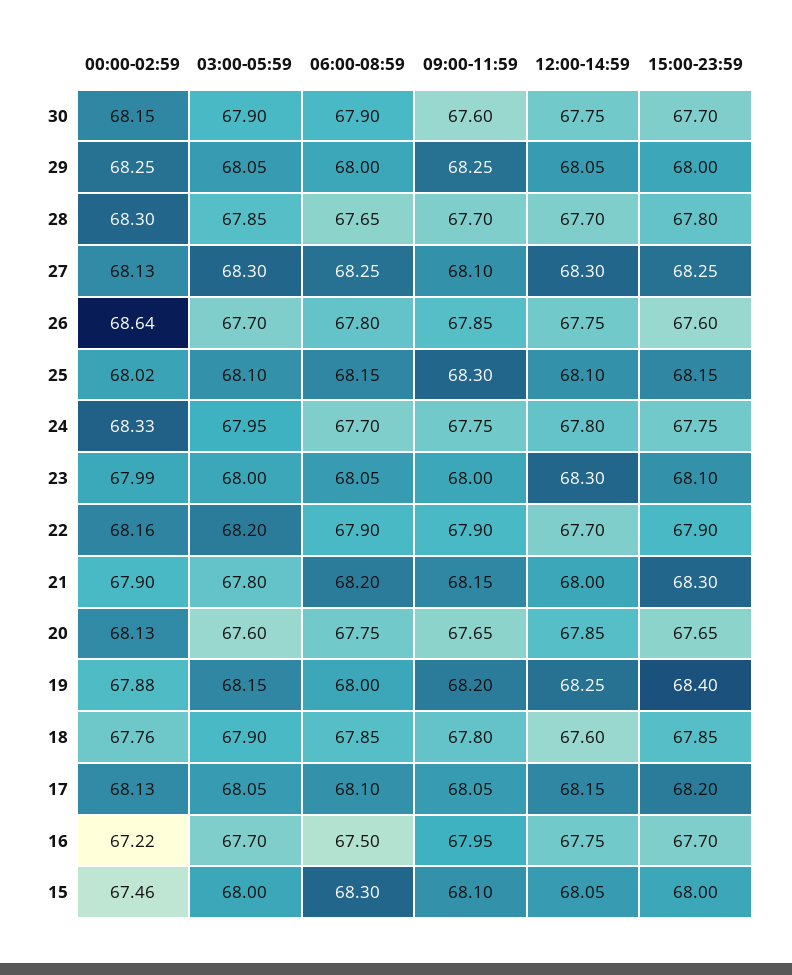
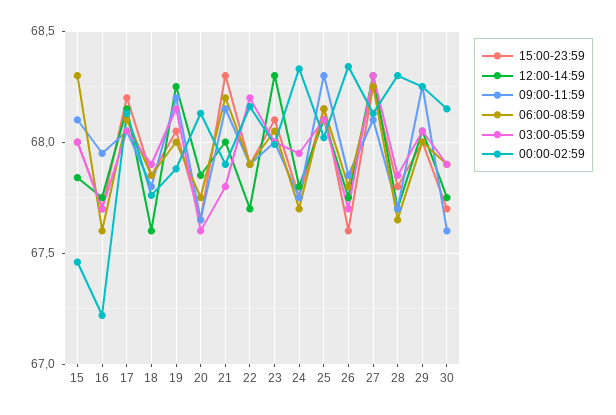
  {
    "00:00-02:59": {
      "30": 68.15,
      "29": 68.25,
      "28": 68.3,
      "27": 68.13,
-     "26": 68.64,
+     "26": 68.35,
      "25": 68.02,
      "24": 68.33,
      "23": 67.99,
      "22": 68.16,
      "21": 67.9,
      "20": 68.13,
      "19": 67.88,
      "18": 67.76,
      "17": 68.13,
      "16": 67.22,
      "15": 67.46
    },
    "03:00-05:59": {
      "30": 67.9,
      "29": 68.05,
      "28": 67.85,
      "27": 68.3,
      "26": 67.7,
      "25": 68.1,
      "24": 67.95,
      "23": 68,
      "22": 68.2,
      "21": 67.8,
      "20": 67.6,
      "19": 68.15,
      "18": 67.9,
      "17": 68.05,
      "16": 67.7,
      "15": 68
    },
    "06:00-08:59": {
      "30": 67.9,
      "29": 68,
      "28": 67.65,
      "27": 68.25,
      "26": 67.8,
      "25": 68.15,
      "24": 67.7,
      "23": 68.05,
      "22": 67.9,
      "21": 68.2,
      "20": 67.75,
      "19": 68,
      "18": 67.85,
      "17": 68.1,
-     "16": 67.5,
+     "16": 67.6,
      "15": 68.3
    },
    "09:00-11:59": {
      "30": 67.6,
      "29": 68.25,
      "28": 67.7,
      "27": 68.1,
      "26": 67.85,
      "25": 68.3,
      "24": 67.75,
      "23": 68,
      "22": 67.9,
      "21": 68.15,
      "20": 67.65,
      "19": 68.2,
      "18": 67.8,
      "17": 68.05,
      "16": 67.95,
      "15": 68.1
    },
    "12:00-14:59": {
      "30": 67.75,
      "29": 68.05,
      "28": 67.7,
      "27": 68.3,
      "26": 67.75,
      "25": 68.1,
      "24": 67.8,
      "23": 68.3,
      "22": 67.7,
      "21": 68,
      "20": 67.85,
      "19": 68.25,
      "18": 67.6,
      "17": 68.15,
      "16": 67.75,
-     "15": 68.05
+     "15": 67.85
    },
    "15:00-23:59": {
      "30": 67.7,
      "29": 68,
      "28": 67.8,
      "27": 68.25,
      "26": 67.6,
      "25": 68.15,
      "24": 67.75,
      "23": 68.1,
      "22": 67.9,
      "21": 68.3,
      "20": 67.65,
-     "19": 68.4,
+     "19": 68.05,
      "18": 67.85,
      "17": 68.2,
      "16": 67.7,
      "15": 68
    }
  }

